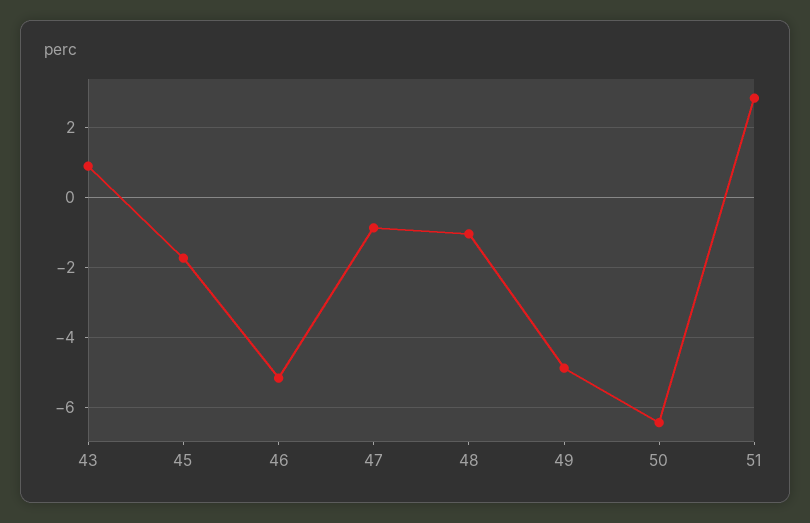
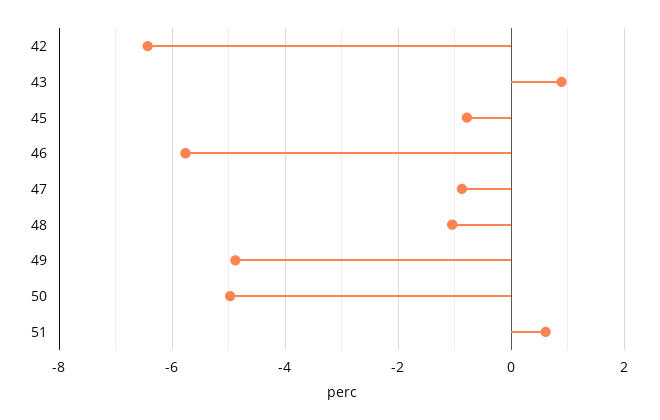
  {
    "43": 0.8,
-   "45": -1.8,
+   "45": -0.8,
-   "46": -5.2,
+   "46": -5.8,
    "47": -0.8,
    "48": -1,
    "49": -4.8,
-   "50": -6.4,
+   "50": -5,
-   "51": 2.8
+   "51": 0.6,
+   "42": -6.4
  }

